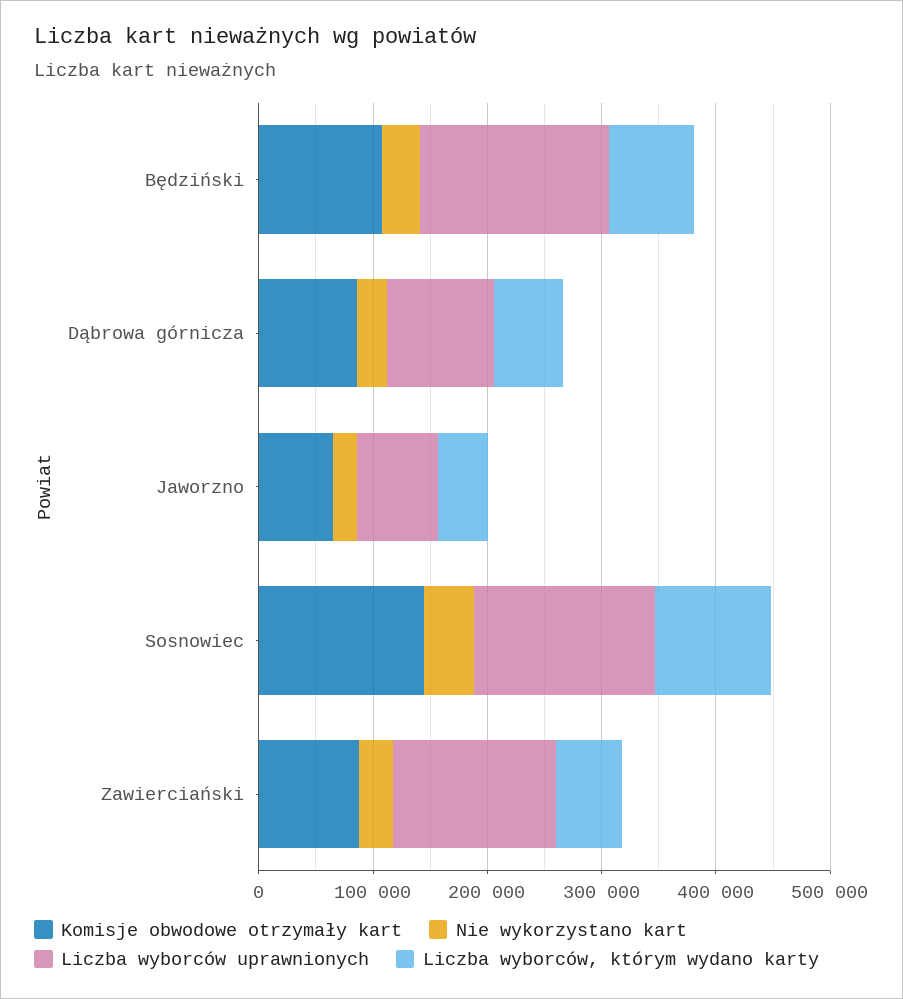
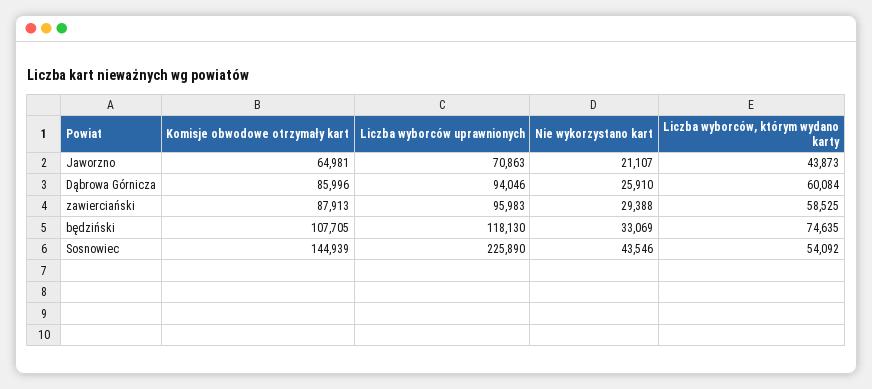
  {
    "Komisje obwodowe otrzymały kart": {
      "Będziński": 107705,
      "Dąbrowa górnicza": 85996,
      "Jaworzno": 64981,
      "Sosnowiec": 144939,
      "Zawierciański": 87913
    },
    "Nie wykorzystano kart": {
      "Będziński": 33069,
      "Dąbrowa górnicza": 25910,
      "Jaworzno": 21107,
      "Sosnowiec": 43546,
      "Zawierciański": 29388
    },
    "Liczba wyborców uprawnionych": {
-     "Będziński": 160000,
+     "Będziński": 118130,
      "Dąbrowa górnicza": 94046,
      "Jaworzno": 70863,
-     "Sosnowiec": 160000,
+     "Sosnowiec": 225890,
-     "Zawierciański": 140000
+     "Zawierciański": 95983
    },
    "Liczba wyborców, którym wydano karty": {
      "Będziński": 74635,
      "Dąbrowa górnicza": 60084,
      "Jaworzno": 43873,
-     "Sosnowiec": 100000,
+     "Sosnowiec": 54092,
      "Zawierciański": 58525
    }
  }

